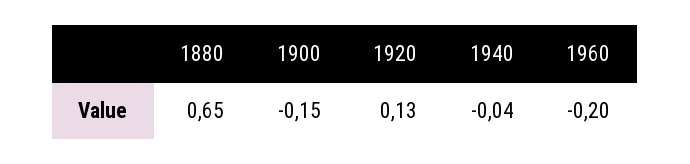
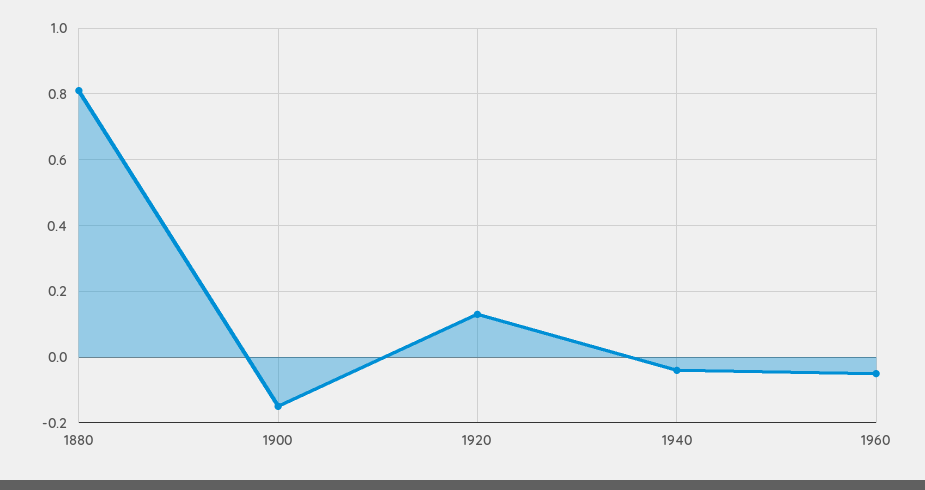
  {
-   "1880": 0.65,
+   "1880": 0.8,
    "1900": -0.15,
    "1920": 0.13,
    "1940": -0.04,
-   "1960": -0.2
+   "1960": -0.05
  }

